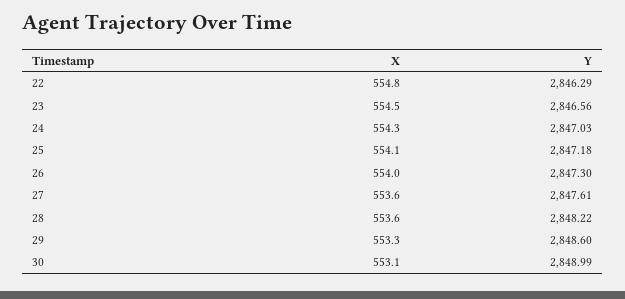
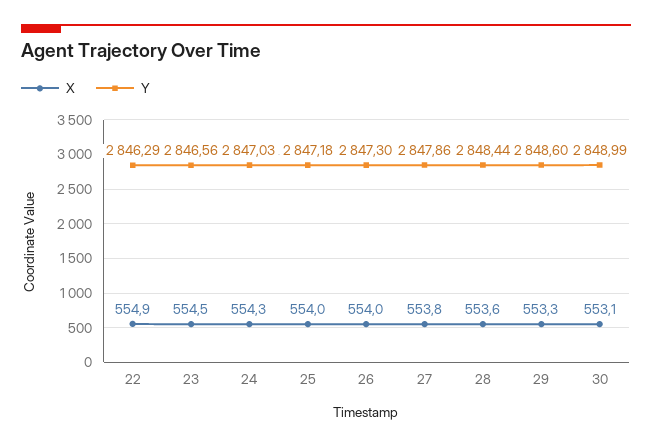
  {
    "X": {
-     "22": 554.8,
+     "22": 554.9,
      "23": 554.5,
      "24": 554.3,
-     "25": 554.1,
+     "25": 554,
      "26": 554,
-     "27": 553.6,
+     "27": 553.8,
      "28": 553.6,
      "29": 553.3,
      "30": 553.1
    },
    "Y": {
      "22": 2846.29,
      "23": 2846.56,
      "24": 2847.03,
      "25": 2847.18,
      "26": 2847.3,
-     "27": 2847.61,
+     "27": 2847.86,
-     "28": 2848.22,
+     "28": 2848.44,
      "29": 2848.6,
      "30": 2848.99
    }
  }

